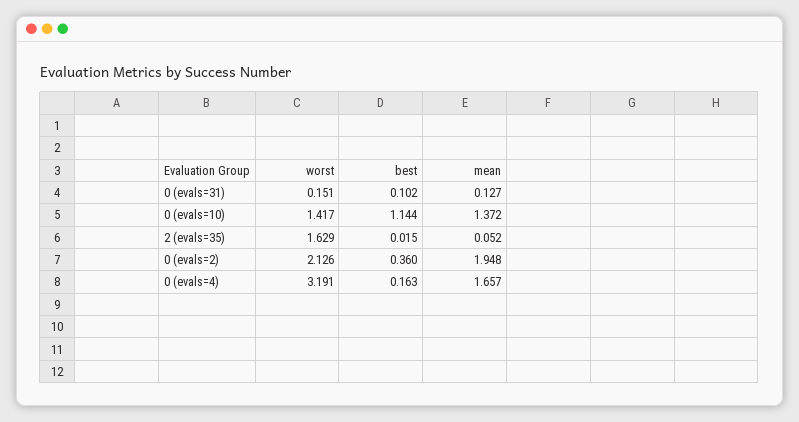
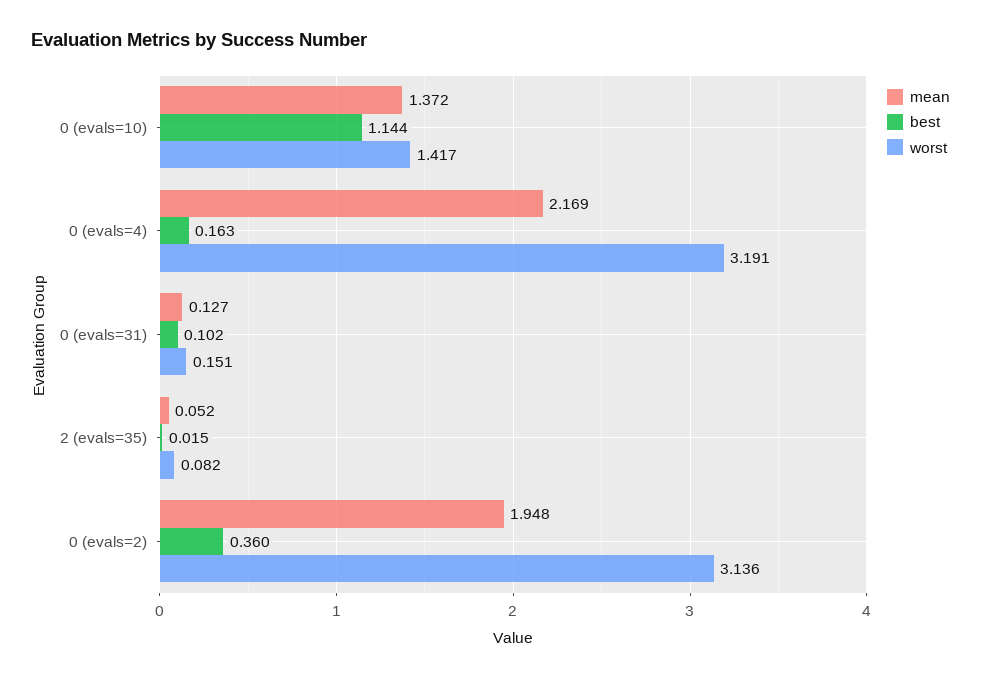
  {
    "worst": {
      "0 (evals=31)": 0.151,
      "0 (evals=10)": 1.417,
-     "2 (evals=35)": 1.629,
+     "2 (evals=35)": 0.082,
-     "0 (evals=2)": 2.126,
+     "0 (evals=2)": 3.136,
      "0 (evals=4)": 3.191
    },
    "best": {
      "0 (evals=31)": 0.102,
      "0 (evals=10)": 1.144,
      "2 (evals=35)": 0.015,
      "0 (evals=2)": 0.36,
      "0 (evals=4)": 0.163
    },
    "mean": {
      "0 (evals=31)": 0.127,
      "0 (evals=10)": 1.372,
      "2 (evals=35)": 0.052,
      "0 (evals=2)": 1.948,
-     "0 (evals=4)": 1.657
+     "0 (evals=4)": 2.169
    }
  }

